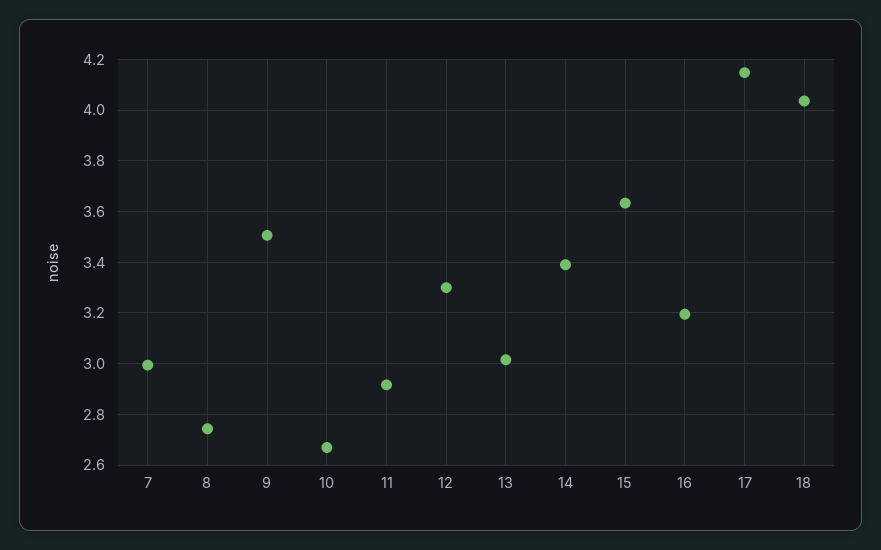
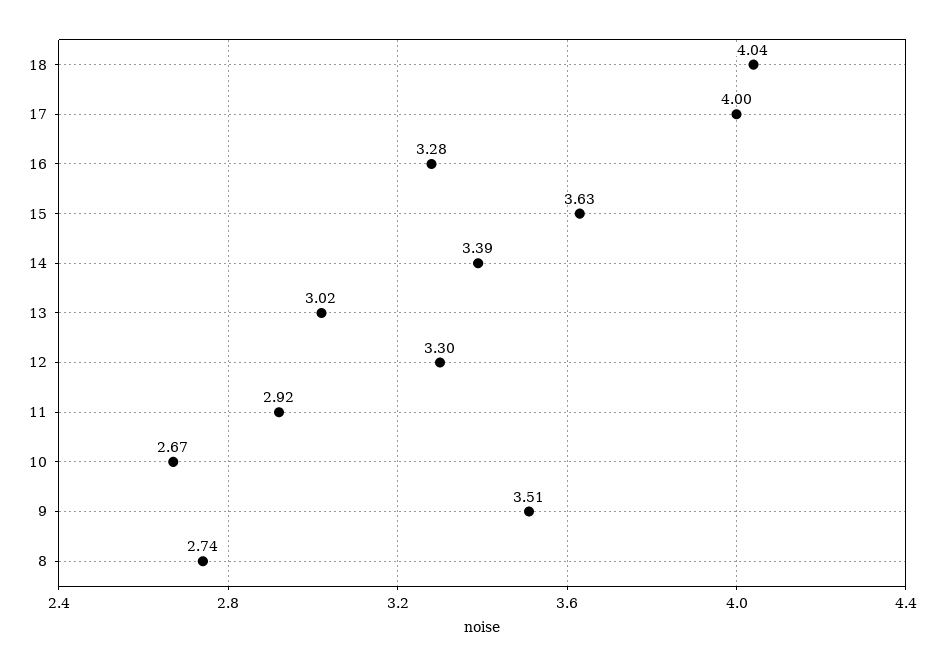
  {
-   "7": 3,
    "8": 2.74,
    "9": 3.51,
    "10": 2.67,
    "11": 2.92,
    "12": 3.3,
    "13": 3.02,
    "14": 3.39,
    "15": 3.63,
-   "16": 3.2,
+   "16": 3.28,
-   "17": 4.15,
+   "17": 4,
    "18": 4.04
  }

